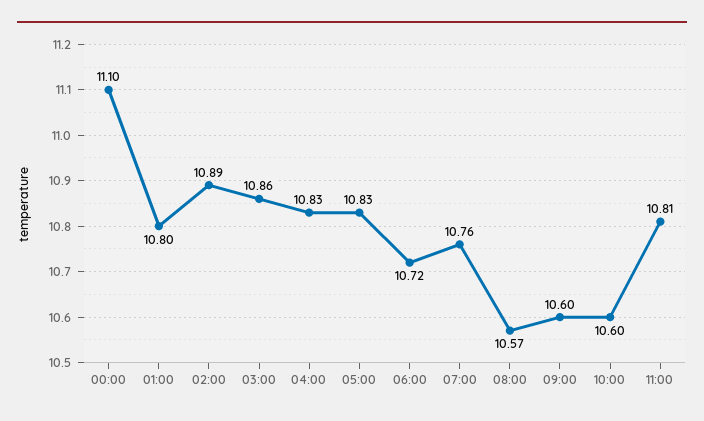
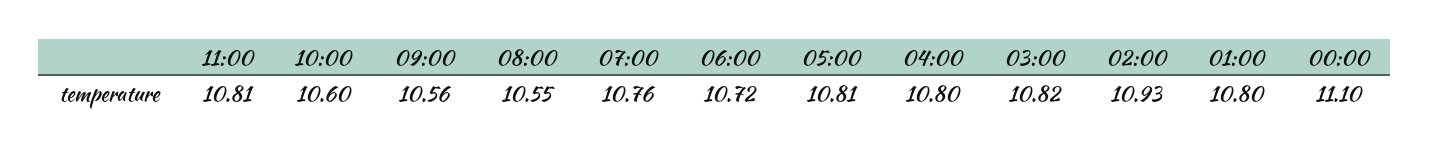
  {
    "00:00": 11.1,
    "01:00": 10.8,
-   "02:00": 10.89,
+   "02:00": 10.93,
-   "03:00": 10.86,
+   "03:00": 10.82,
-   "04:00": 10.83,
+   "04:00": 10.8,
-   "05:00": 10.83,
+   "05:00": 10.81,
    "06:00": 10.72,
    "07:00": 10.76,
-   "08:00": 10.57,
+   "08:00": 10.55,
-   "09:00": 10.6,
+   "09:00": 10.56,
    "10:00": 10.6,
    "11:00": 10.81
  }

